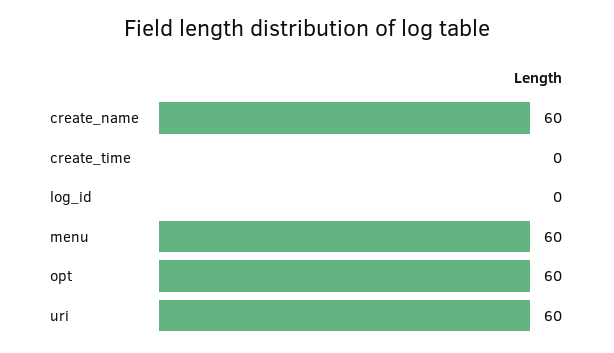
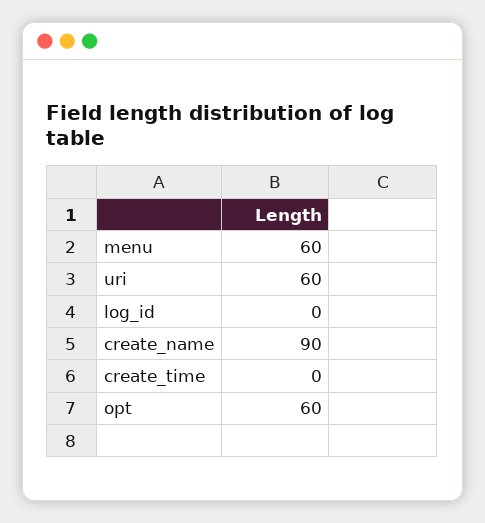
  {
-   "create_name": 60,
+   "create_name": 90,
    "create_time": 0,
    "log_id": 0,
    "menu": 60,
    "opt": 60,
    "uri": 60
  }

